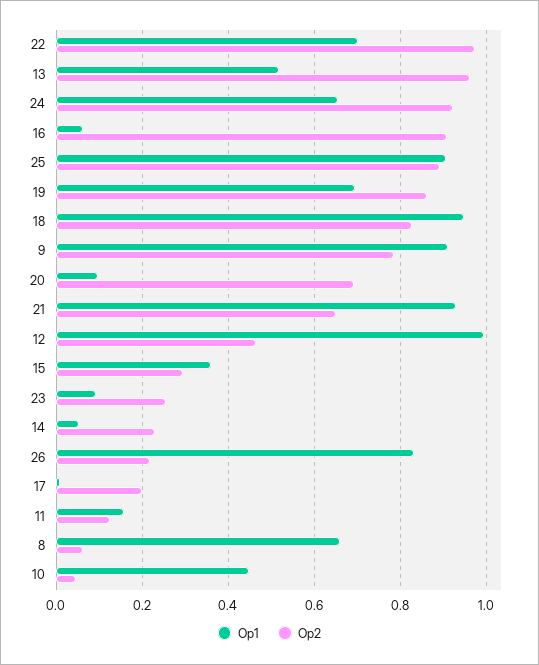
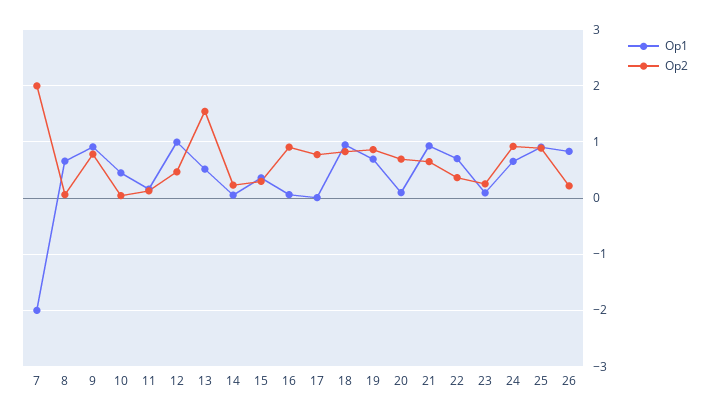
  {
    "Op1": {
      "22": 0.7,
      "13": 0.52,
      "24": 0.66,
      "16": 0.06,
      "25": 0.9,
      "19": 0.7,
      "18": 0.94,
      "9": 0.92,
      "20": 0.1,
      "21": 0.92,
      "12": 1,
      "15": 0.36,
      "23": 0.1,
      "14": 0.06,
      "26": 0.84,
      "17": 0,
      "11": 0.16,
      "8": 0.66,
-     "10": 0.44
+     "10": 0.44,
+     "7": -2
    },
    "Op2": {
-     "22": 0.98,
+     "22": 0.4,
-     "13": 0.96,
+     "13": 1.6,
      "24": 0.92,
      "16": 0.9,
      "25": 0.9,
      "19": 0.86,
      "18": 0.82,
      "9": 0.78,
      "20": 0.7,
      "21": 0.66,
      "12": 0.46,
      "15": 0.3,
      "23": 0.26,
      "14": 0.22,
      "26": 0.22,
-     "17": 0.2,
+     "17": 0.8,
      "11": 0.12,
      "8": 0.06,
-     "10": 0.04
+     "10": 0.04,
+     "7": 2
    }
  }

